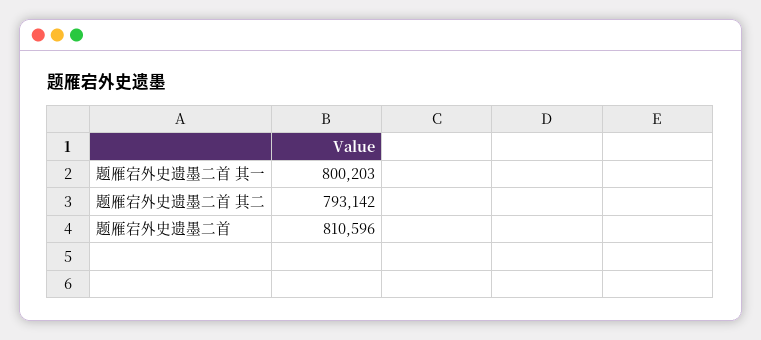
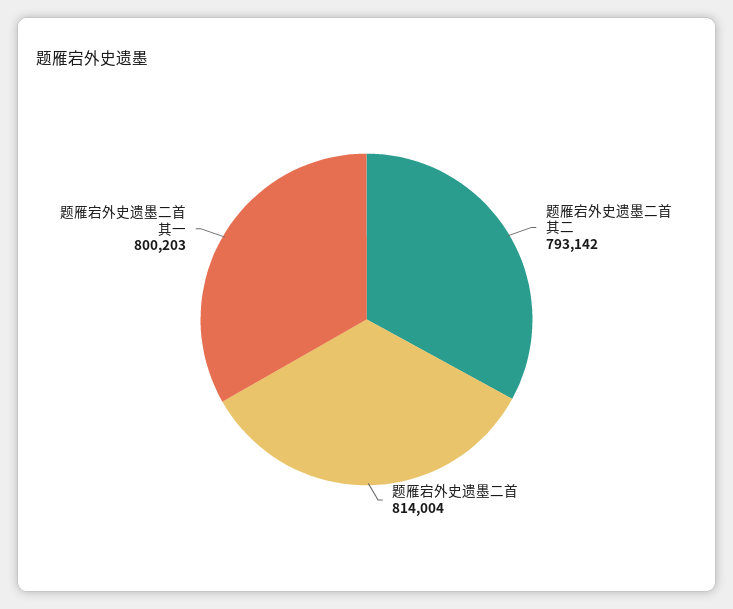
  {
    "题雁宕外史遗墨二首 其一": 800203,
    "题雁宕外史遗墨二首 其二": 793142,
-   "题雁宕外史遗墨二首": 810596
+   "题雁宕外史遗墨二首": 814004
  }

